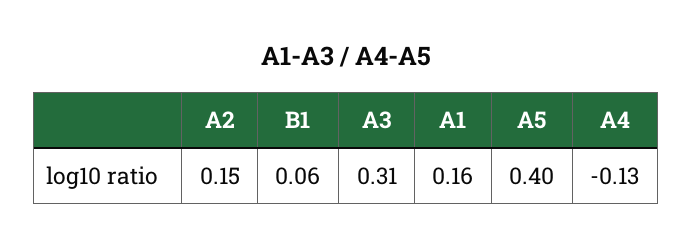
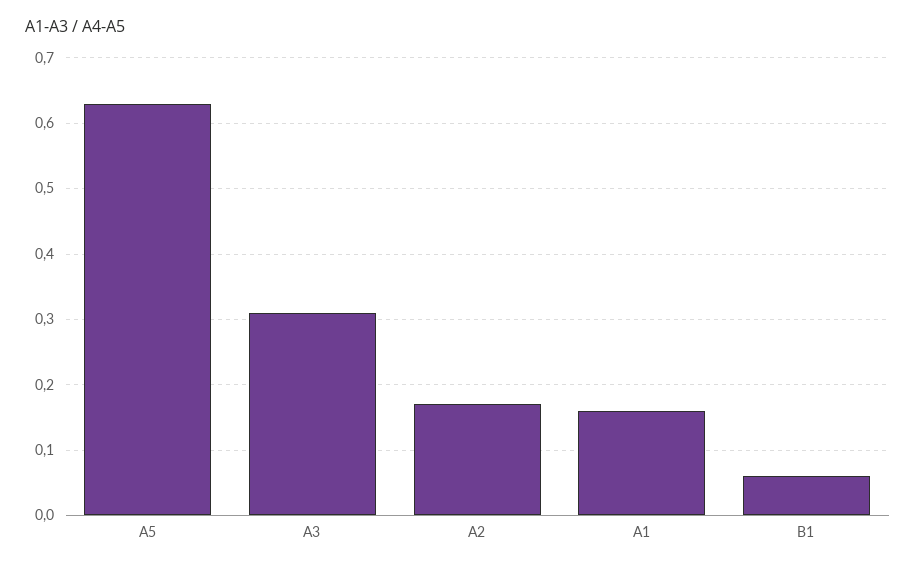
  {
-   "A2": 0.15,
+   "A2": 0.17,
    "B1": 0.06,
    "A3": 0.31,
    "A1": 0.16,
-   "A5": 0.4,
+   "A5": 0.63
-   "A4": -0.13
  }

